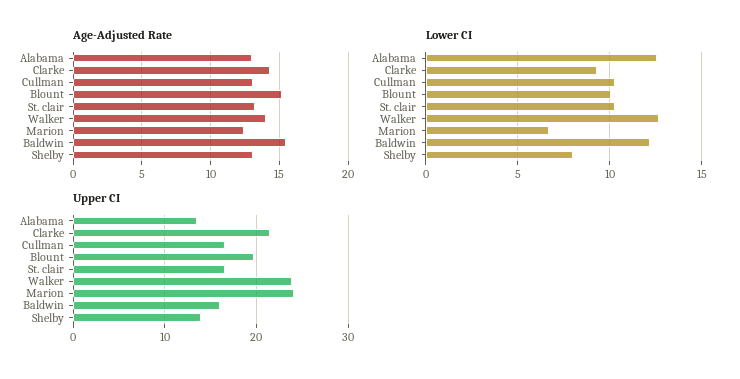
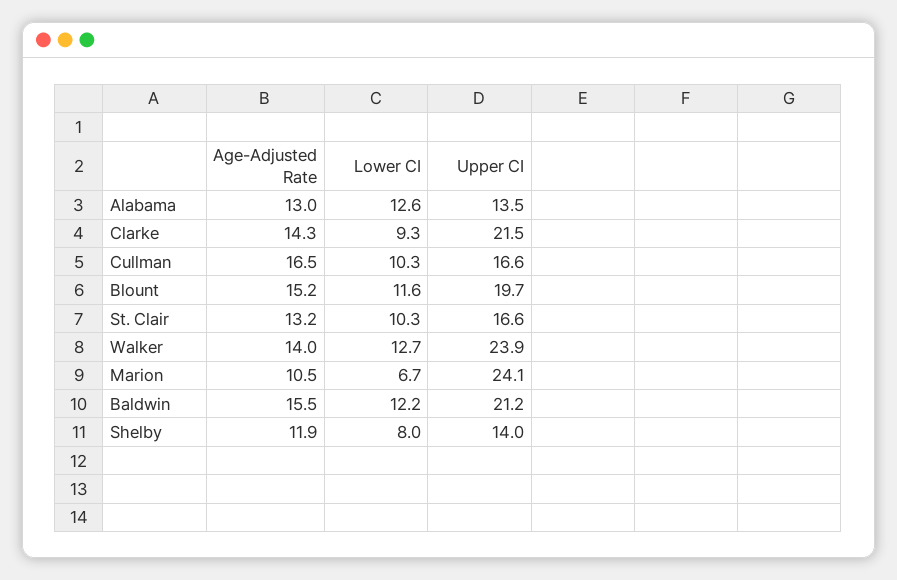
  {
    "Age-Adjusted Rate": {
      "Alabama": 13,
      "Clarke": 14.3,
-     "Cullman": 13,
+     "Cullman": 16.5,
      "Blount": 15.2,
      "St. clair": 13.2,
      "Walker": 14,
-     "Marion": 12.5,
+     "Marion": 10.5,
      "Baldwin": 15.5,
-     "Shelby": 13
+     "Shelby": 11.9
    },
    "Lower CI": {
      "Alabama": 12.6,
      "Clarke": 9.3,
      "Cullman": 10.3,
-     "Blount": 10,
+     "Blount": 11.6,
      "St. clair": 10.3,
      "Walker": 12.7,
      "Marion": 6.7,
      "Baldwin": 12.2,
      "Shelby": 8
    },
    "Upper CI": {
      "Alabama": 13.5,
      "Clarke": 21.5,
      "Cullman": 16.6,
      "Blount": 19.7,
      "St. clair": 16.6,
      "Walker": 23.9,
      "Marion": 24.1,
-     "Baldwin": 16,
+     "Baldwin": 21.2,
      "Shelby": 14
    }
  }

